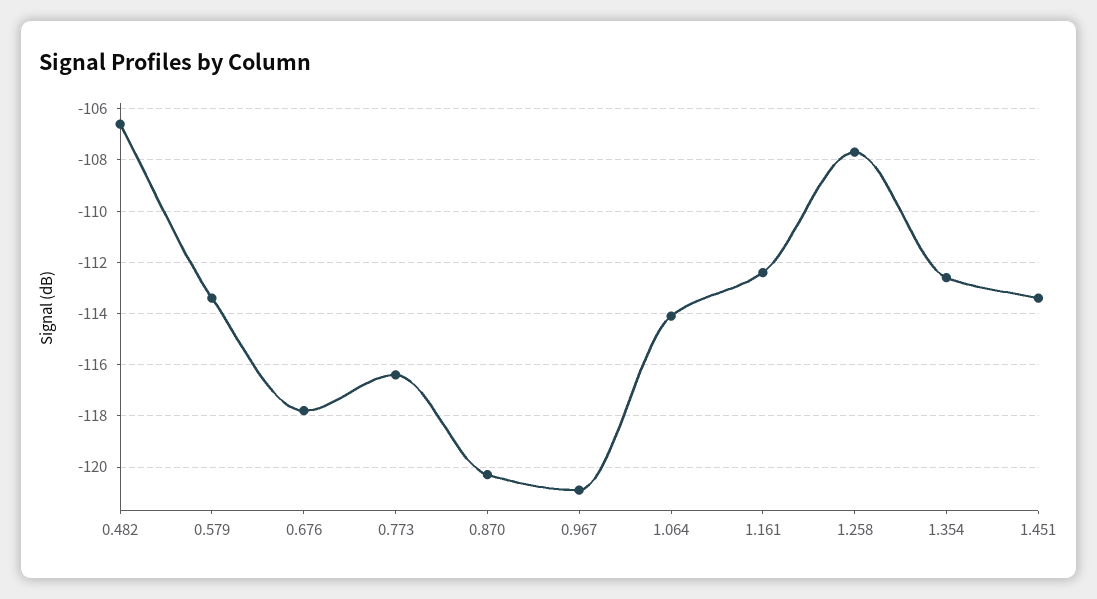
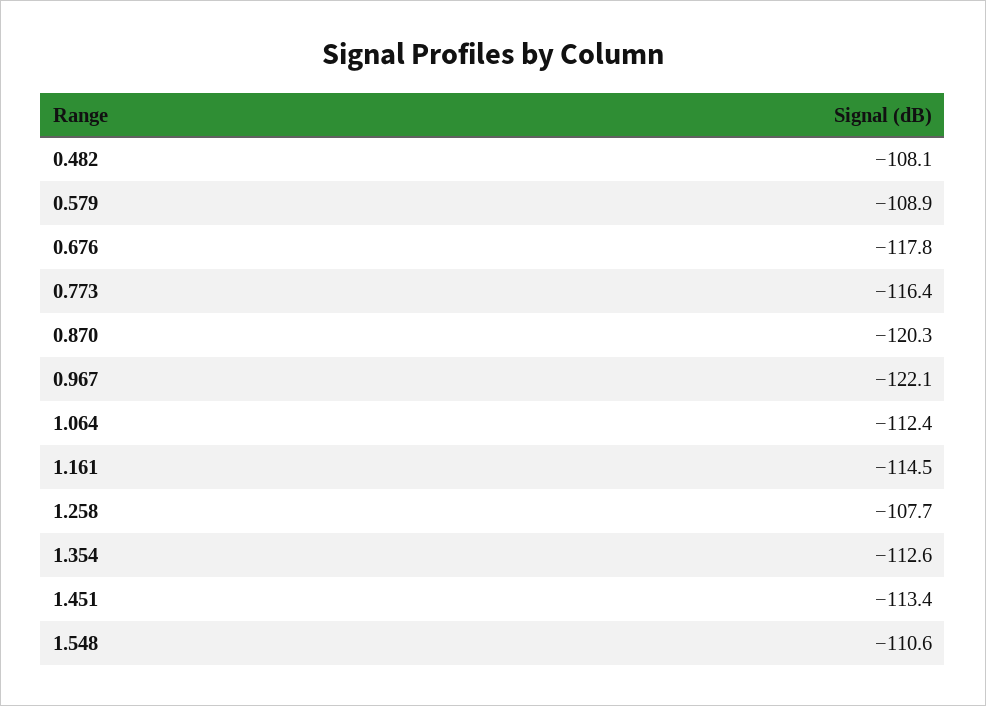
  {
-   "0.482": -106.5,
+   "0.482": -108.1,
-   "0.579": -113.5,
+   "0.579": -108.9,
    "0.676": -117.8,
    "0.773": -116.4,
    "0.870": -120.3,
-   "0.967": -121,
+   "0.967": -122.1,
-   "1.064": -114,
+   "1.064": -112.4,
-   "1.161": -112.5,
+   "1.161": -114.5,
    "1.258": -107.7,
    "1.354": -112.6,
-   "1.451": -113.4
+   "1.451": -113.4,
+   "1.548": -110.6
  }

